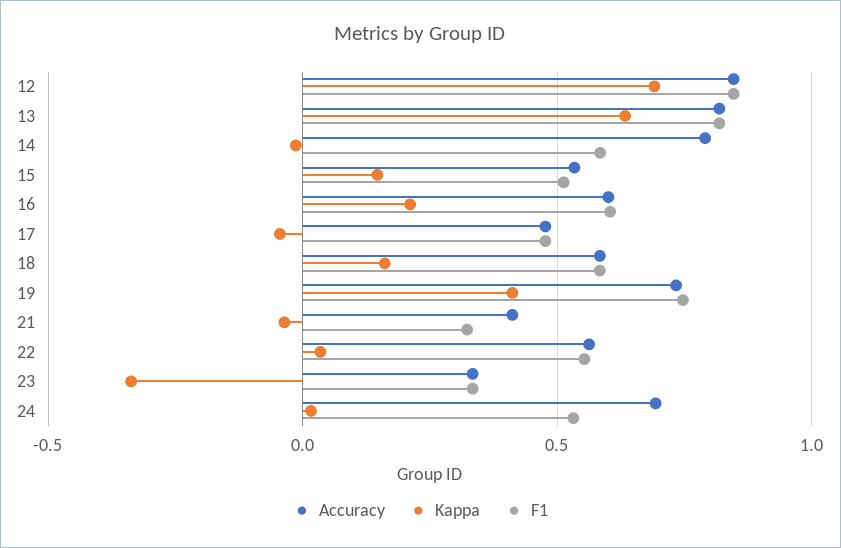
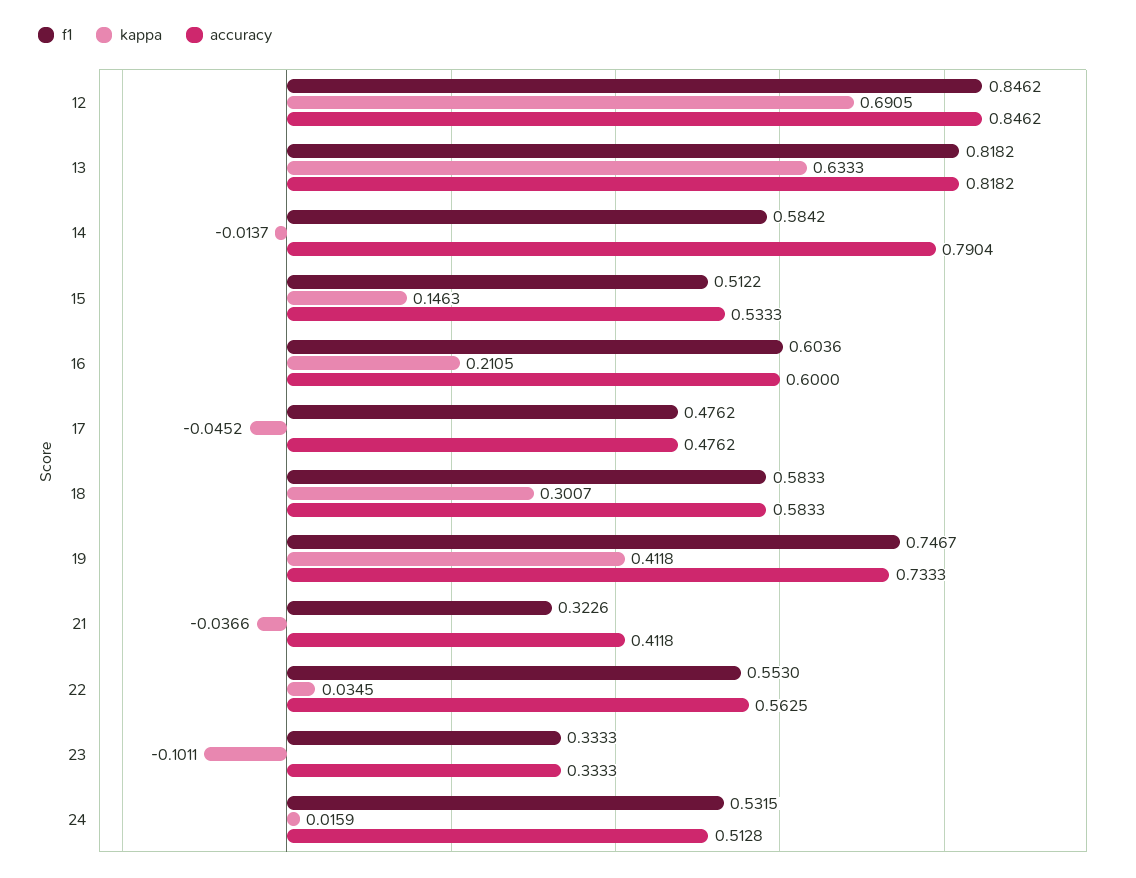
  {
    "Accuracy": {
      "12": 0.8462,
      "13": 0.8182,
      "14": 0.7904,
      "15": 0.5333,
      "16": 0.6,
      "17": 0.4762,
      "18": 0.5833,
      "19": 0.7333,
      "21": 0.4118,
      "22": 0.5625,
      "23": 0.3333,
-     "24": 0.7
+     "24": 0.5128
    },
    "Kappa": {
      "12": 0.6905,
      "13": 0.6333,
      "14": -0.0137,
      "15": 0.1463,
      "16": 0.2105,
      "17": -0.0452,
-     "18": 0.15,
+     "18": 0.3007,
      "19": 0.4118,
      "21": -0.0366,
      "22": 0.0345,
-     "23": -0.35,
+     "23": -0.1011,
      "24": 0.0159
    },
    "F1": {
      "12": 0.8462,
      "13": 0.8182,
      "14": 0.5842,
      "15": 0.5122,
      "16": 0.6036,
      "17": 0.4762,
      "18": 0.5833,
      "19": 0.7467,
      "21": 0.3226,
      "22": 0.553,
      "23": 0.3333,
      "24": 0.5315
    }
  }

